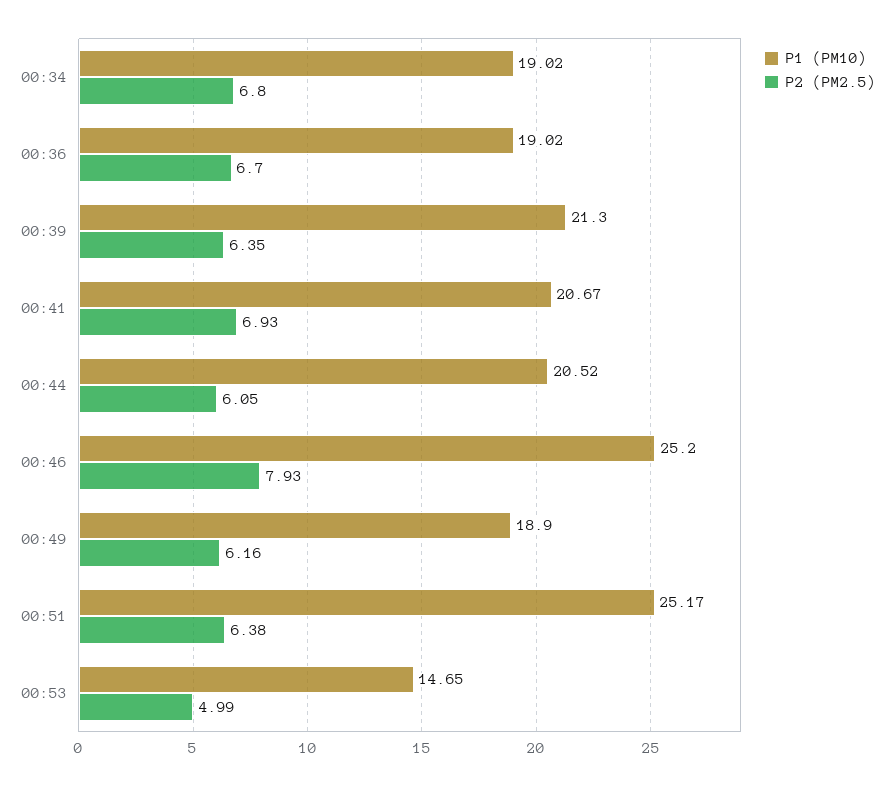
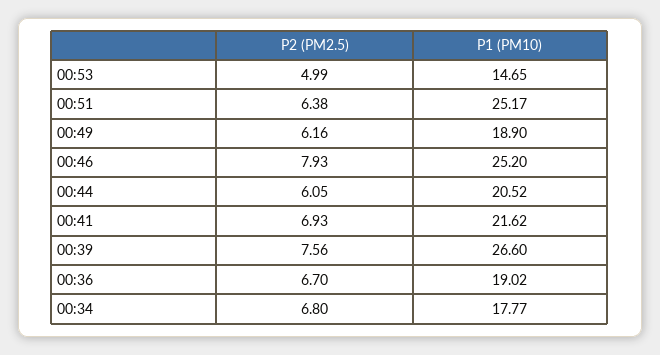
  {
    "P1 (PM10)": {
-     "00:34": 19.02,
+     "00:34": 17.77,
      "00:36": 19.02,
-     "00:39": 21.3,
+     "00:39": 26.6,
-     "00:41": 20.67,
+     "00:41": 21.62,
      "00:44": 20.52,
      "00:46": 25.2,
      "00:49": 18.9,
      "00:51": 25.17,
      "00:53": 14.65
    },
    "P2 (PM2.5)": {
      "00:34": 6.8,
      "00:36": 6.7,
-     "00:39": 6.35,
+     "00:39": 7.56,
      "00:41": 6.93,
      "00:44": 6.05,
      "00:46": 7.93,
      "00:49": 6.16,
      "00:51": 6.38,
      "00:53": 4.99
    }
  }

